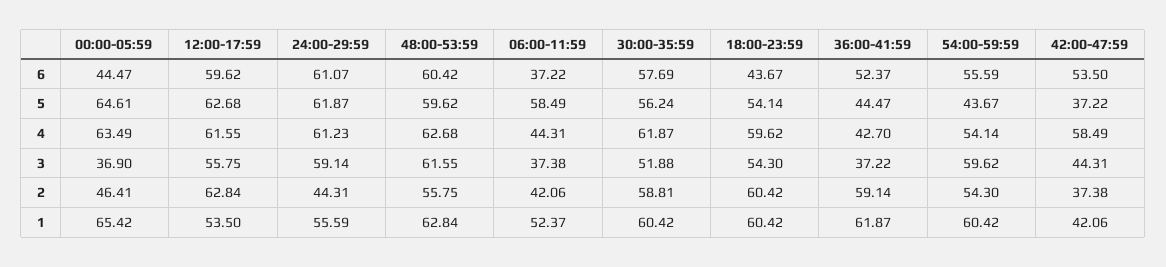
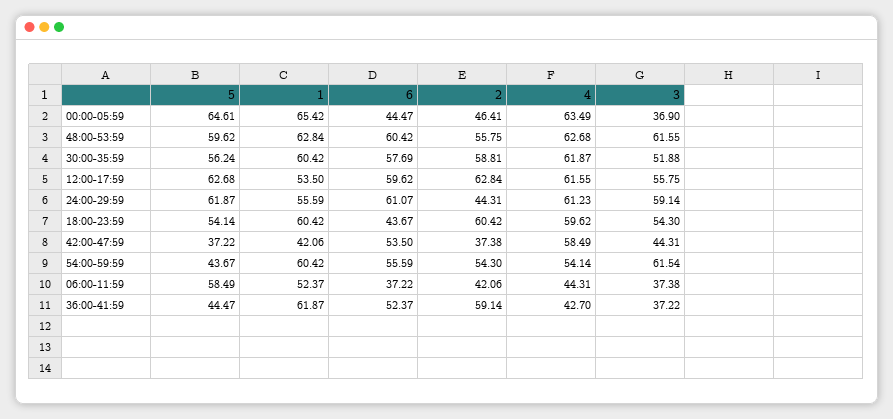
  {
    "00:00-05:59": {
      "6": 44.47,
      "5": 64.61,
      "4": 63.49,
      "3": 36.9,
      "2": 46.41,
      "1": 65.42
    },
    "12:00-17:59": {
      "6": 59.62,
      "5": 62.68,
      "4": 61.55,
      "3": 55.75,
      "2": 62.84,
      "1": 53.5
    },
    "24:00-29:59": {
      "6": 61.07,
      "5": 61.87,
      "4": 61.23,
      "3": 59.14,
      "2": 44.31,
      "1": 55.59
    },
    "48:00-53:59": {
      "6": 60.42,
      "5": 59.62,
      "4": 62.68,
      "3": 61.55,
      "2": 55.75,
      "1": 62.84
    },
    "06:00-11:59": {
      "6": 37.22,
      "5": 58.49,
      "4": 44.31,
      "3": 37.38,
      "2": 42.06,
      "1": 52.37
    },
    "30:00-35:59": {
      "6": 57.69,
      "5": 56.24,
      "4": 61.87,
      "3": 51.88,
      "2": 58.81,
      "1": 60.42
    },
    "18:00-23:59": {
      "6": 43.67,
      "5": 54.14,
      "4": 59.62,
      "3": 54.3,
      "2": 60.42,
      "1": 60.42
    },
    "36:00-41:59": {
      "6": 52.37,
      "5": 44.47,
      "4": 42.7,
      "3": 37.22,
      "2": 59.14,
      "1": 61.87
    },
    "54:00-59:59": {
      "6": 55.59,
      "5": 43.67,
      "4": 54.14,
-     "3": 59.62,
+     "3": 61.54,
      "2": 54.3,
      "1": 60.42
    },
    "42:00-47:59": {
      "6": 53.5,
      "5": 37.22,
      "4": 58.49,
      "3": 44.31,
      "2": 37.38,
      "1": 42.06
    }
  }

